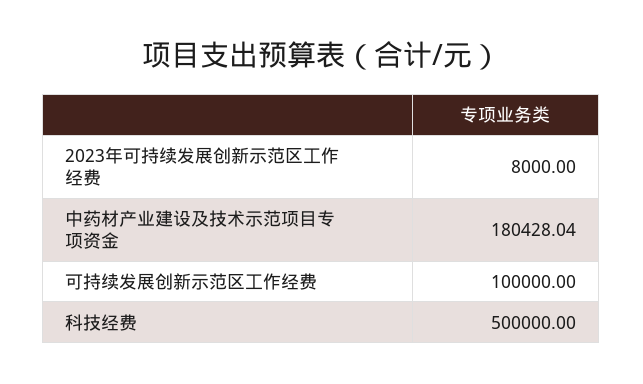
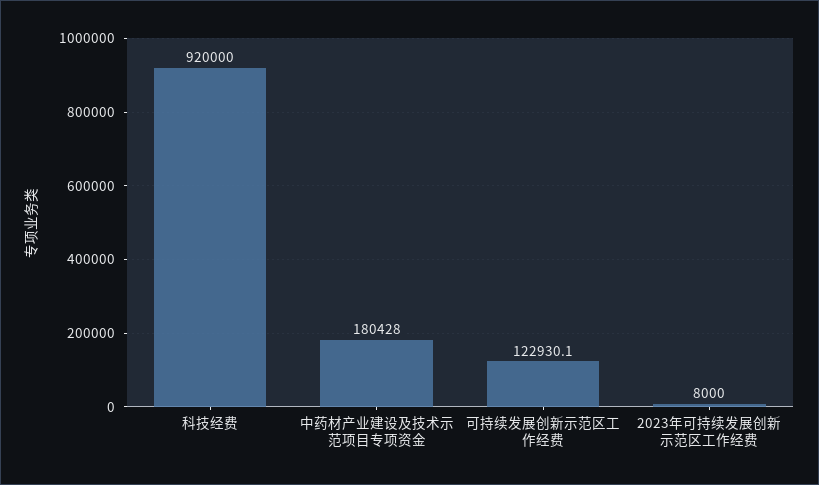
  {
    "2023年可持续发展创新示范区工作经费": 8000,
    "中药材产业建设及技术示范项目专项资金": 180428.04,
-   "可持续发展创新示范区工作经费": 100000,
+   "可持续发展创新示范区工作经费": 122930.1,
-   "科技经费": 500000
+   "科技经费": 920000
  }

